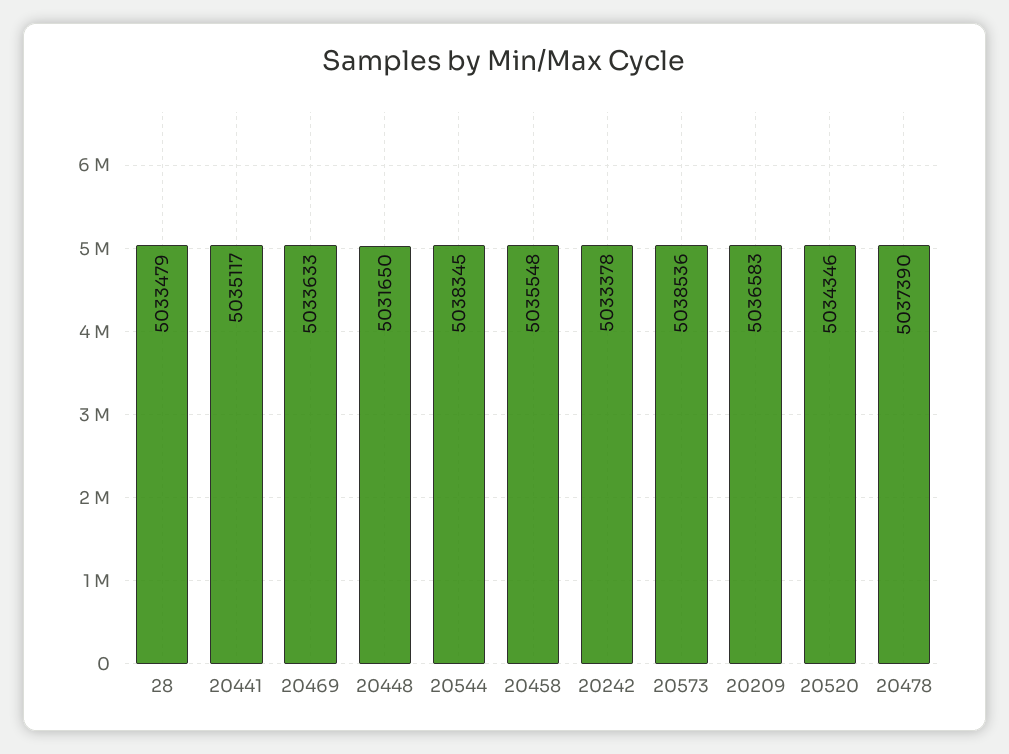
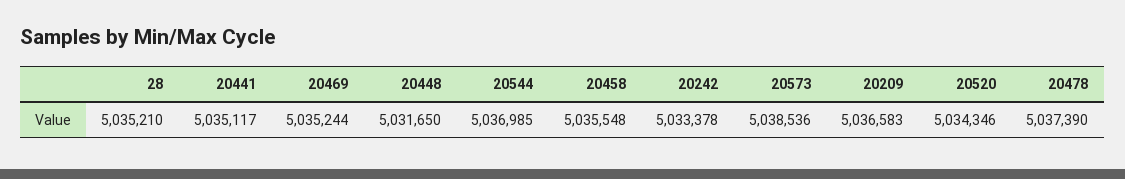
  {
-   "28": 5033479,
+   "28": 5035210,
    "20441": 5035117,
-   "20469": 5033633,
+   "20469": 5035244,
    "20448": 5031650,
-   "20544": 5038345,
+   "20544": 5036985,
    "20458": 5035548,
    "20242": 5033378,
    "20573": 5038536,
    "20209": 5036583,
    "20520": 5034346,
    "20478": 5037390
  }

